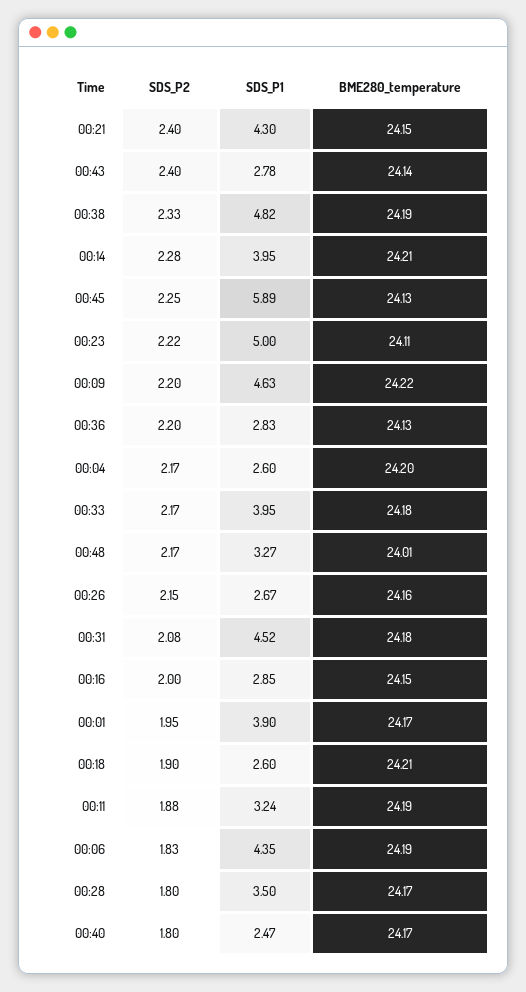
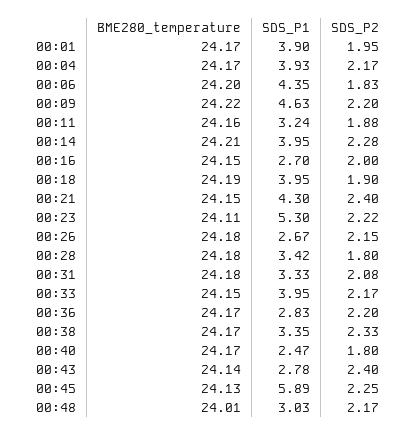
  {
    "SDS_P2": {
      "00:21": 2.4,
      "00:43": 2.4,
      "00:38": 2.33,
      "00:14": 2.28,
      "00:45": 2.25,
      "00:23": 2.22,
      "00:09": 2.2,
      "00:36": 2.2,
      "00:04": 2.17,
      "00:33": 2.17,
      "00:48": 2.17,
      "00:26": 2.15,
      "00:31": 2.08,
      "00:16": 2,
      "00:01": 1.95,
      "00:18": 1.9,
      "00:11": 1.88,
      "00:06": 1.83,
      "00:28": 1.8,
      "00:40": 1.8
    },
    "SDS_P1": {
      "00:21": 4.3,
      "00:43": 2.78,
-     "00:38": 4.82,
+     "00:38": 3.35,
      "00:14": 3.95,
      "00:45": 5.89,
-     "00:23": 5,
+     "00:23": 5.3,
      "00:09": 4.63,
      "00:36": 2.83,
-     "00:04": 2.6,
+     "00:04": 3.93,
      "00:33": 3.95,
-     "00:48": 3.27,
+     "00:48": 3.03,
      "00:26": 2.67,
-     "00:31": 4.52,
+     "00:31": 3.33,
-     "00:16": 2.85,
+     "00:16": 2.7,
      "00:01": 3.9,
-     "00:18": 2.6,
+     "00:18": 3.95,
      "00:11": 3.24,
      "00:06": 4.35,
-     "00:28": 3.5,
+     "00:28": 3.42,
      "00:40": 2.47
    },
    "BME280_temperature": {
      "00:21": 24.15,
      "00:43": 24.14,
-     "00:38": 24.19,
+     "00:38": 24.17,
      "00:14": 24.21,
      "00:45": 24.13,
      "00:23": 24.11,
      "00:09": 24.22,
-     "00:36": 24.13,
+     "00:36": 24.17,
-     "00:04": 24.2,
+     "00:04": 24.17,
-     "00:33": 24.18,
+     "00:33": 24.15,
      "00:48": 24.01,
-     "00:26": 24.16,
+     "00:26": 24.18,
      "00:31": 24.18,
      "00:16": 24.15,
      "00:01": 24.17,
-     "00:18": 24.21,
+     "00:18": 24.19,
-     "00:11": 24.19,
+     "00:11": 24.16,
-     "00:06": 24.19,
+     "00:06": 24.2,
-     "00:28": 24.17,
+     "00:28": 24.18,
      "00:40": 24.17
    }
  }

